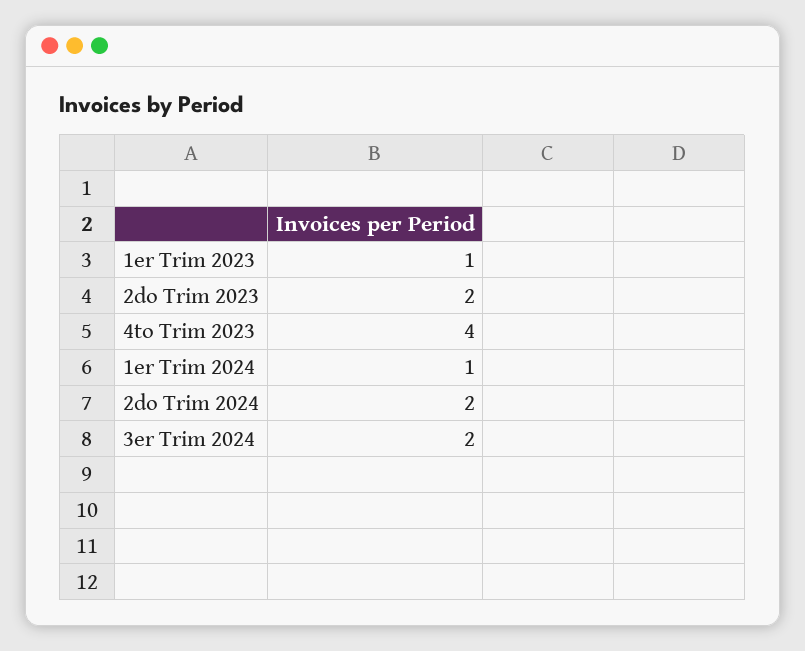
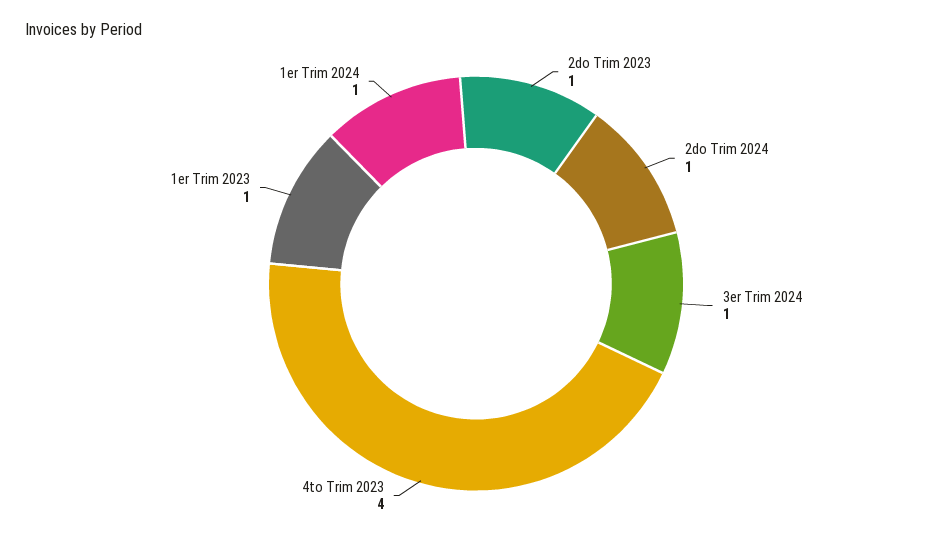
  {
    "1er Trim 2023": 1,
-   "2do Trim 2023": 2,
+   "2do Trim 2023": 1,
    "4to Trim 2023": 4,
    "1er Trim 2024": 1,
-   "2do Trim 2024": 2,
+   "2do Trim 2024": 1,
-   "3er Trim 2024": 2
+   "3er Trim 2024": 1
  }

